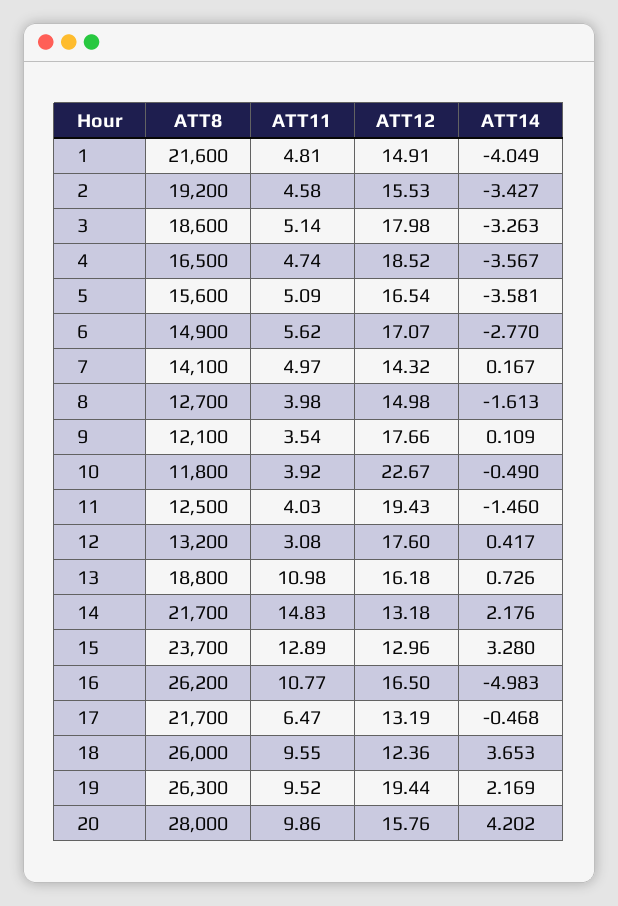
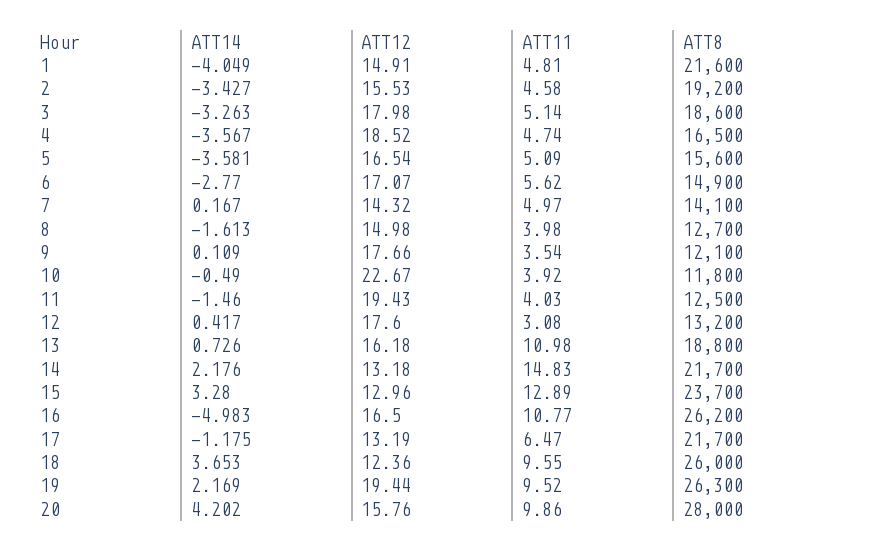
  {
    "ATT8": {
      "1": 21600,
      "2": 19200,
      "3": 18600,
      "4": 16500,
      "5": 15600,
      "6": 14900,
      "7": 14100,
      "8": 12700,
      "9": 12100,
      "10": 11800,
      "11": 12500,
      "12": 13200,
      "13": 18800,
      "14": 21700,
      "15": 23700,
      "16": 26200,
      "17": 21700,
      "18": 26000,
      "19": 26300,
      "20": 28000
    },
    "ATT11": {
      "1": 4.81,
      "2": 4.58,
      "3": 5.14,
      "4": 4.74,
      "5": 5.09,
      "6": 5.62,
      "7": 4.97,
      "8": 3.98,
      "9": 3.54,
      "10": 3.92,
      "11": 4.03,
      "12": 3.08,
      "13": 10.98,
      "14": 14.83,
      "15": 12.89,
      "16": 10.77,
      "17": 6.47,
      "18": 9.55,
      "19": 9.52,
      "20": 9.86
    },
    "ATT12": {
      "1": 14.91,
      "2": 15.53,
      "3": 17.98,
      "4": 18.52,
      "5": 16.54,
      "6": 17.07,
      "7": 14.32,
      "8": 14.98,
      "9": 17.66,
      "10": 22.67,
      "11": 19.43,
      "12": 17.6,
      "13": 16.18,
      "14": 13.18,
      "15": 12.96,
      "16": 16.5,
      "17": 13.19,
      "18": 12.36,
      "19": 19.44,
      "20": 15.76
    },
    "ATT14": {
      "1": -4.049,
      "2": -3.427,
      "3": -3.263,
      "4": -3.567,
      "5": -3.581,
      "6": -2.77,
      "7": 0.167,
      "8": -1.613,
      "9": 0.109,
      "10": -0.49,
      "11": -1.46,
      "12": 0.417,
      "13": 0.726,
      "14": 2.176,
      "15": 3.28,
      "16": -4.983,
-     "17": -0.468,
+     "17": -1.175,
      "18": 3.653,
      "19": 2.169,
      "20": 4.202
    }
  }

